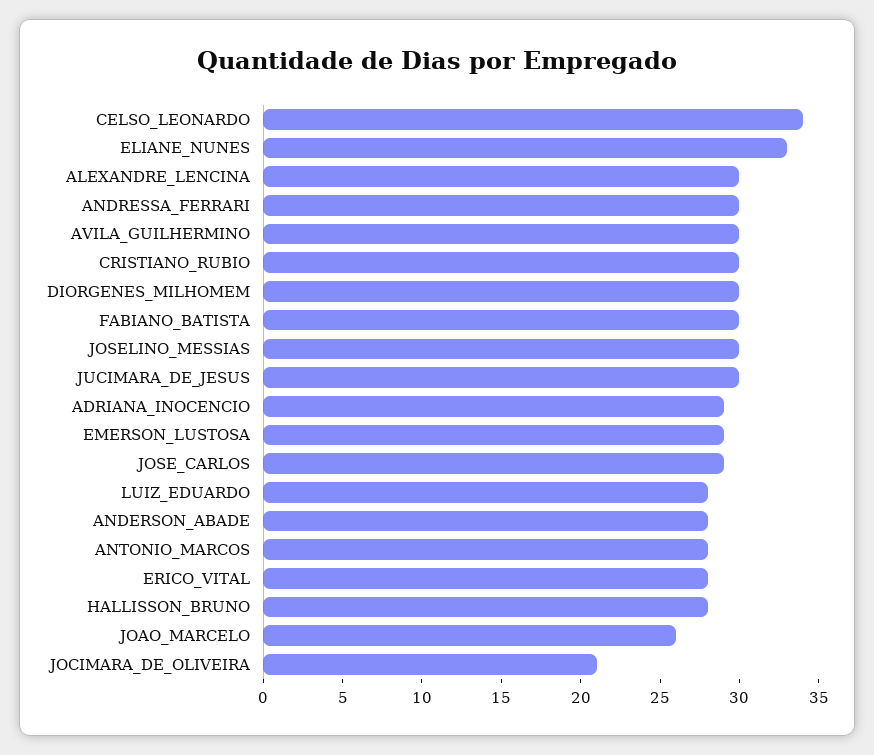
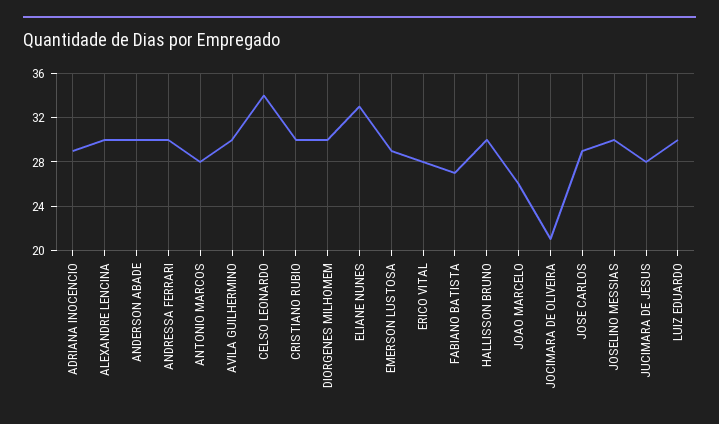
  {
    "CELSO_LEONARDO": 34,
    "ELIANE_NUNES": 33,
    "ALEXANDRE_LENCINA": 30,
    "ANDRESSA_FERRARI": 30,
    "AVILA_GUILHERMINO": 30,
    "CRISTIANO_RUBIO": 30,
    "DIORGENES_MILHOMEM": 30,
-   "FABIANO_BATISTA": 30,
+   "FABIANO_BATISTA": 27,
    "JOSELINO_MESSIAS": 30,
-   "JUCIMARA_DE_JESUS": 30,
+   "JUCIMARA_DE_JESUS": 28,
    "ADRIANA_INOCENCIO": 29,
    "EMERSON_LUSTOSA": 29,
    "JOSE_CARLOS": 29,
-   "LUIZ_EDUARDO": 28,
+   "LUIZ_EDUARDO": 30,
-   "ANDERSON_ABADE": 28,
+   "ANDERSON_ABADE": 30,
    "ANTONIO_MARCOS": 28,
    "ERICO_VITAL": 28,
-   "HALLISSON_BRUNO": 28,
+   "HALLISSON_BRUNO": 30,
    "JOAO_MARCELO": 26,
    "JOCIMARA_DE_OLIVEIRA": 21
  }

